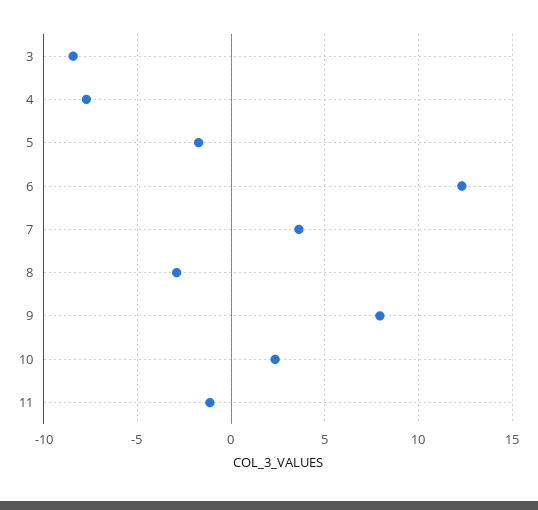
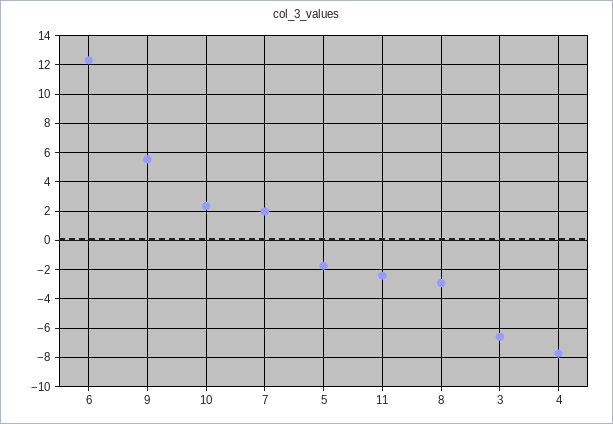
  {
-   "3": -8.5,
+   "3": -6.5,
    "4": -7.5,
    "5": -1.5,
    "6": 12.5,
-   "7": 3.5,
+   "7": 2,
    "8": -3,
-   "9": 8,
+   "9": 5.5,
    "10": 2.5,
-   "11": -1
+   "11": -2.5
  }

